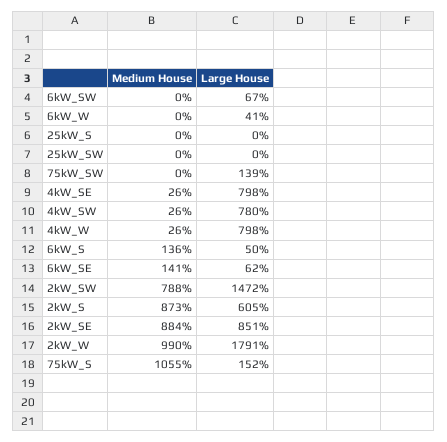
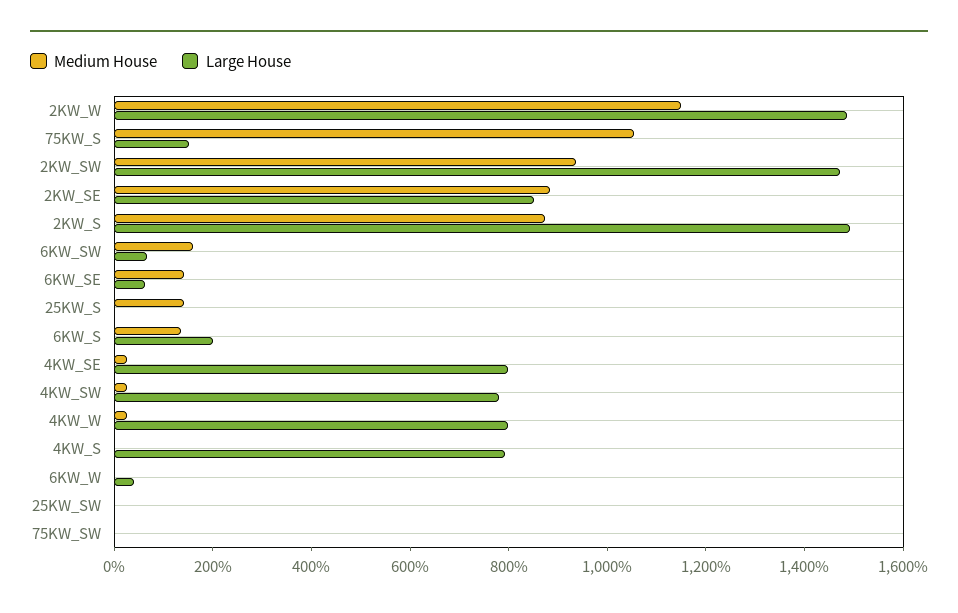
  {
    "Medium House": {
-     "6kW_SW": 0,
+     "6kW_SW": 150,
      "6kW_W": 0,
-     "25kW_S": 0,
+     "25kW_S": 150,
      "25kW_SW": 0,
      "75kW_SW": 0,
      "4kW_SE": 26,
      "4kW_SW": 26,
      "4kW_W": 26,
      "6kW_S": 136,
      "6kW_SE": 141,
-     "2kW_SW": 788,
+     "2kW_SW": 950,
      "2kW_S": 873,
      "2kW_SE": 884,
-     "2kW_W": 990,
+     "2kW_W": 1150,
-     "75kW_S": 1055
+     "75kW_S": 1055,
+     "4KW_S": 0
    },
    "Large House": {
      "6kW_SW": 67,
      "6kW_W": 41,
      "25kW_S": 0,
      "25kW_SW": 0,
-     "75kW_SW": 139,
+     "75kW_SW": 0,
      "4kW_SE": 798,
      "4kW_SW": 780,
      "4kW_W": 798,
-     "6kW_S": 50,
+     "6kW_S": 200,
      "6kW_SE": 62,
      "2kW_SW": 1472,
-     "2kW_S": 605,
+     "2kW_S": 1500,
      "2kW_SE": 851,
-     "2kW_W": 1791,
+     "2kW_W": 1500,
-     "75kW_S": 152
+     "75kW_S": 152,
+     "4KW_S": 800
    }
  }

